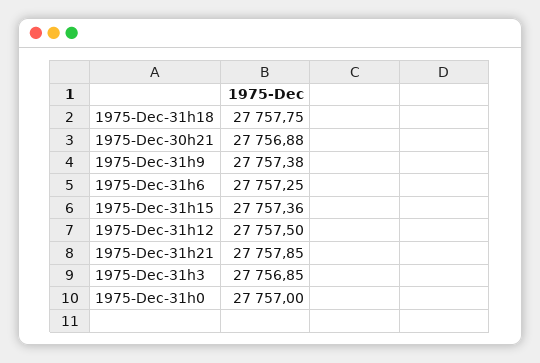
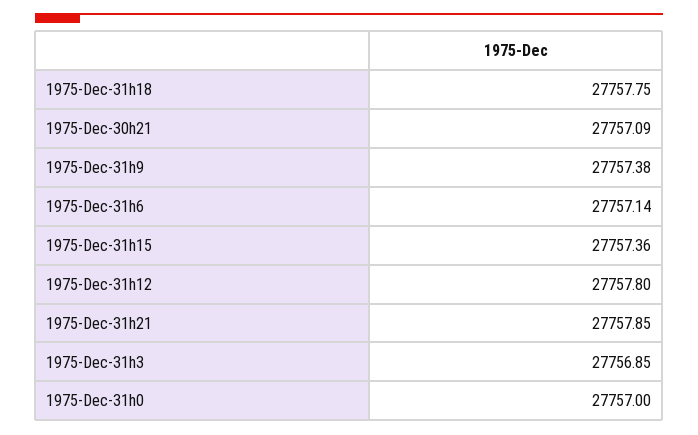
  {
    "1975-Dec-31h18": 27757.75,
-   "1975-Dec-30h21": 27756.88,
+   "1975-Dec-30h21": 27757.09,
    "1975-Dec-31h9": 27757.38,
-   "1975-Dec-31h6": 27757.25,
+   "1975-Dec-31h6": 27757.14,
    "1975-Dec-31h15": 27757.36,
-   "1975-Dec-31h12": 27757.5,
+   "1975-Dec-31h12": 27757.8,
    "1975-Dec-31h21": 27757.85,
    "1975-Dec-31h3": 27756.85,
    "1975-Dec-31h0": 27757
  }

